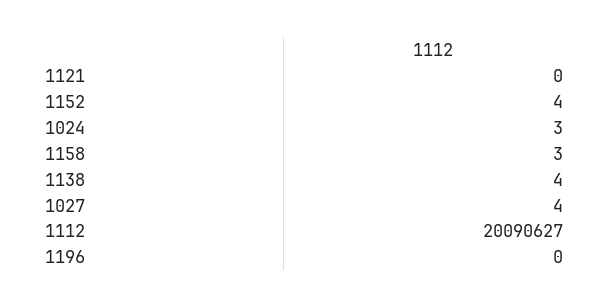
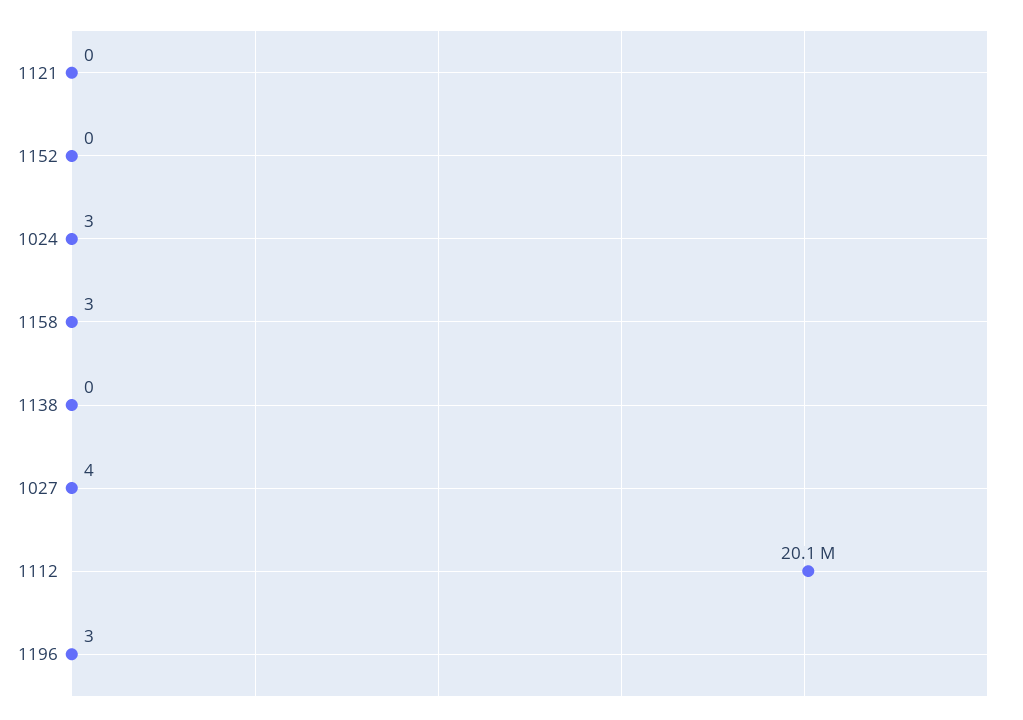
  {
    "1121": 0,
-   "1152": 4,
+   "1152": 0,
    "1024": 3,
    "1158": 3,
-   "1138": 4,
+   "1138": 0,
    "1027": 4,
    "1112": 20090627,
-   "1196": 0
+   "1196": 3
  }

